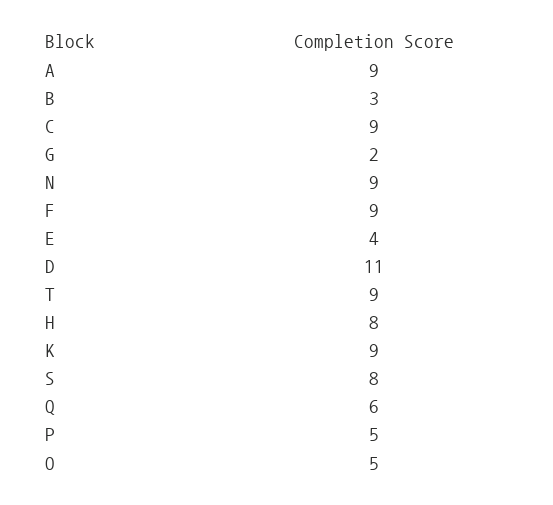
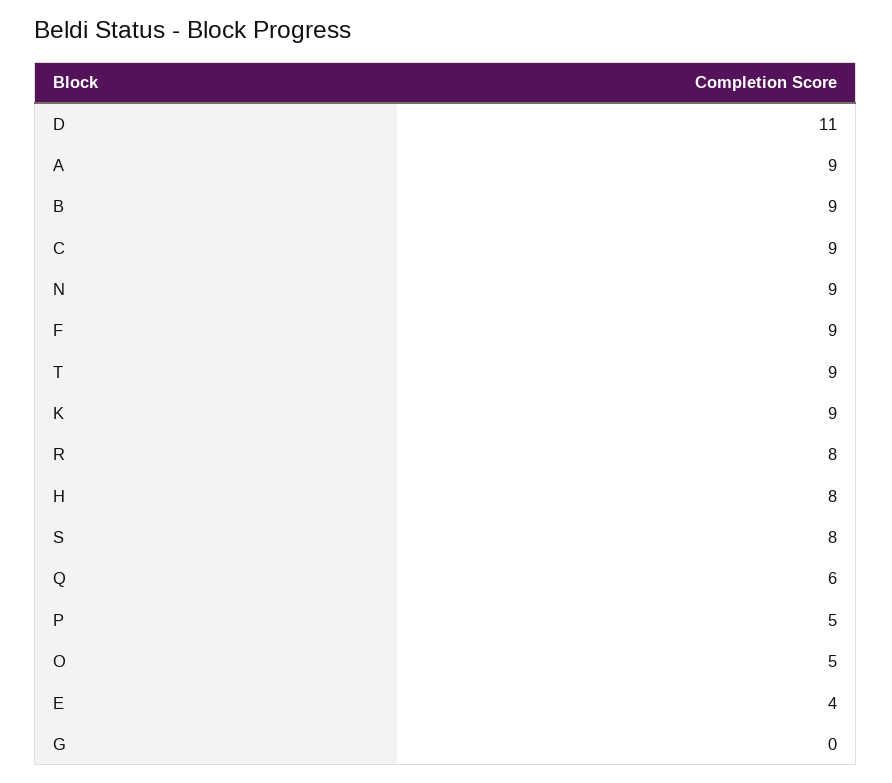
  {
    "A": 9,
-   "B": 3,
+   "B": 9,
    "C": 9,
-   "G": 2,
+   "G": 0,
    "N": 9,
    "F": 9,
    "E": 4,
    "D": 11,
    "T": 9,
    "H": 8,
    "K": 9,
    "S": 8,
    "Q": 6,
    "P": 5,
-   "O": 5
+   "O": 5,
+   "R": 8
  }

